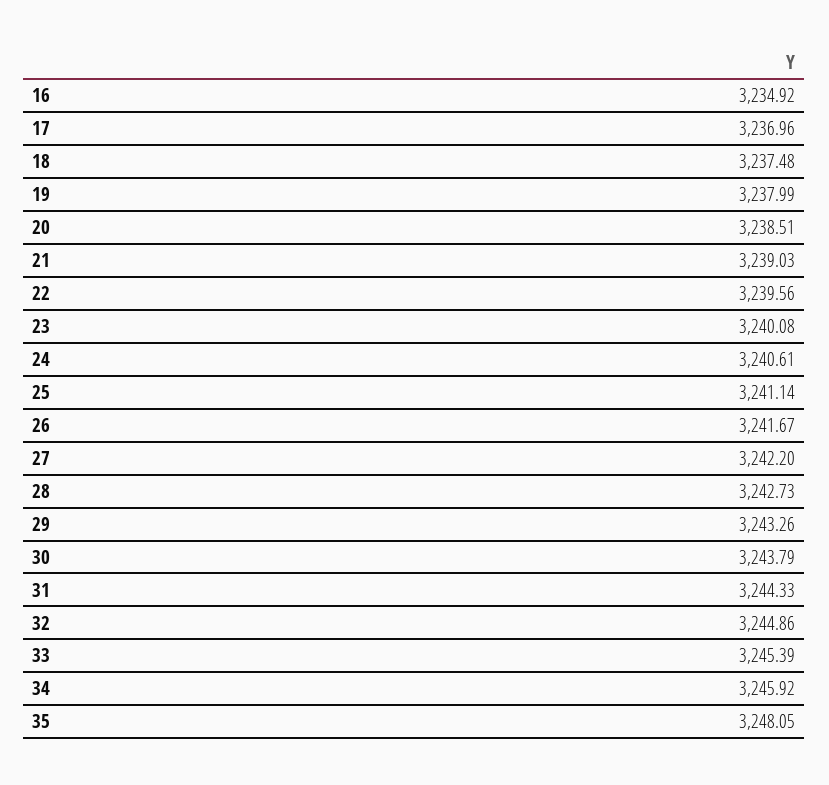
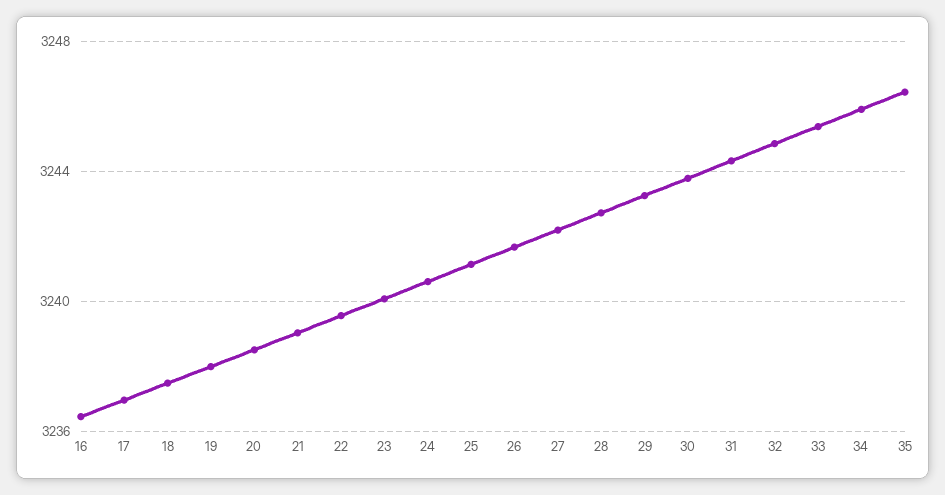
  {
-   "16": 3234.92,
+   "16": 3236.5,
    "17": 3236.96,
    "18": 3237.48,
    "19": 3237.99,
    "20": 3238.51,
    "21": 3239.03,
    "22": 3239.56,
    "23": 3240.08,
    "24": 3240.61,
    "25": 3241.14,
    "26": 3241.67,
    "27": 3242.2,
    "28": 3242.73,
    "29": 3243.26,
    "30": 3243.79,
    "31": 3244.33,
    "32": 3244.86,
    "33": 3245.39,
    "34": 3245.92,
-   "35": 3248.05
+   "35": 3246.5
  }

